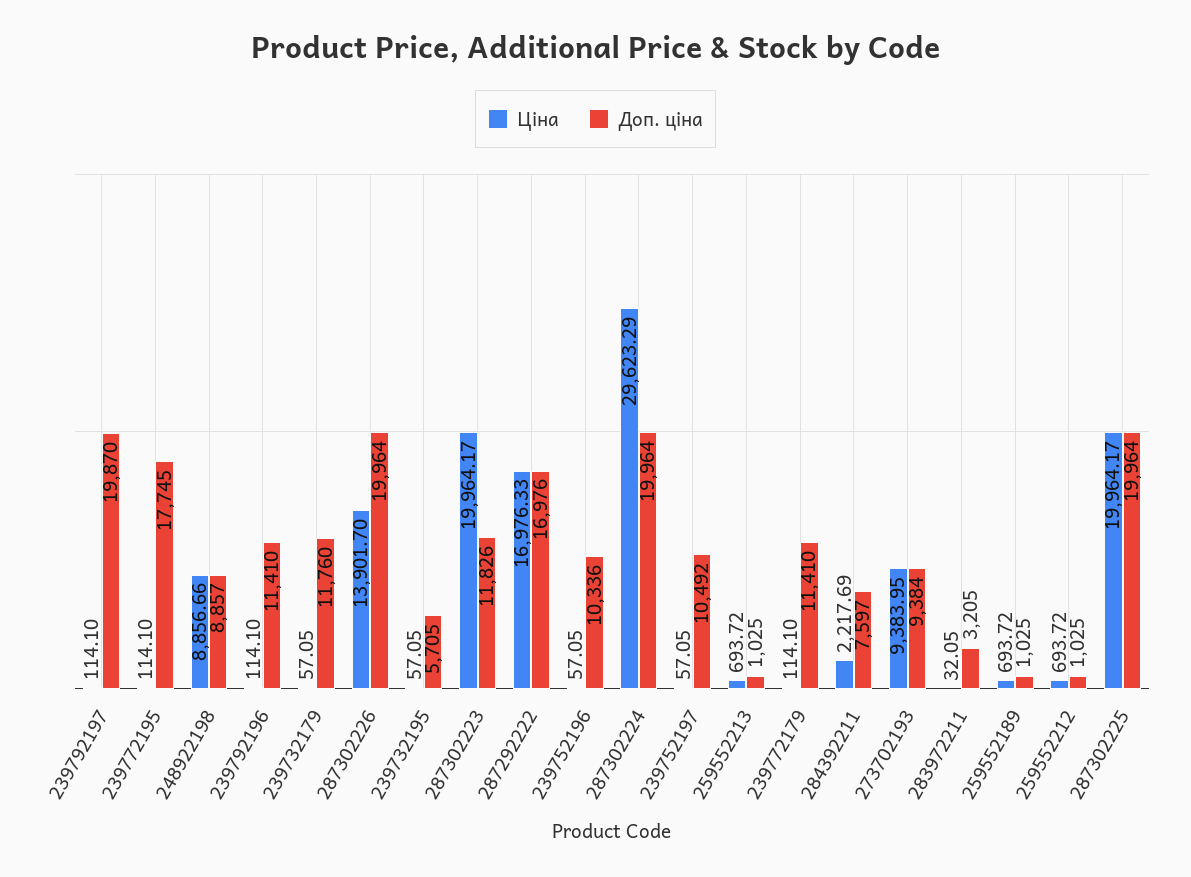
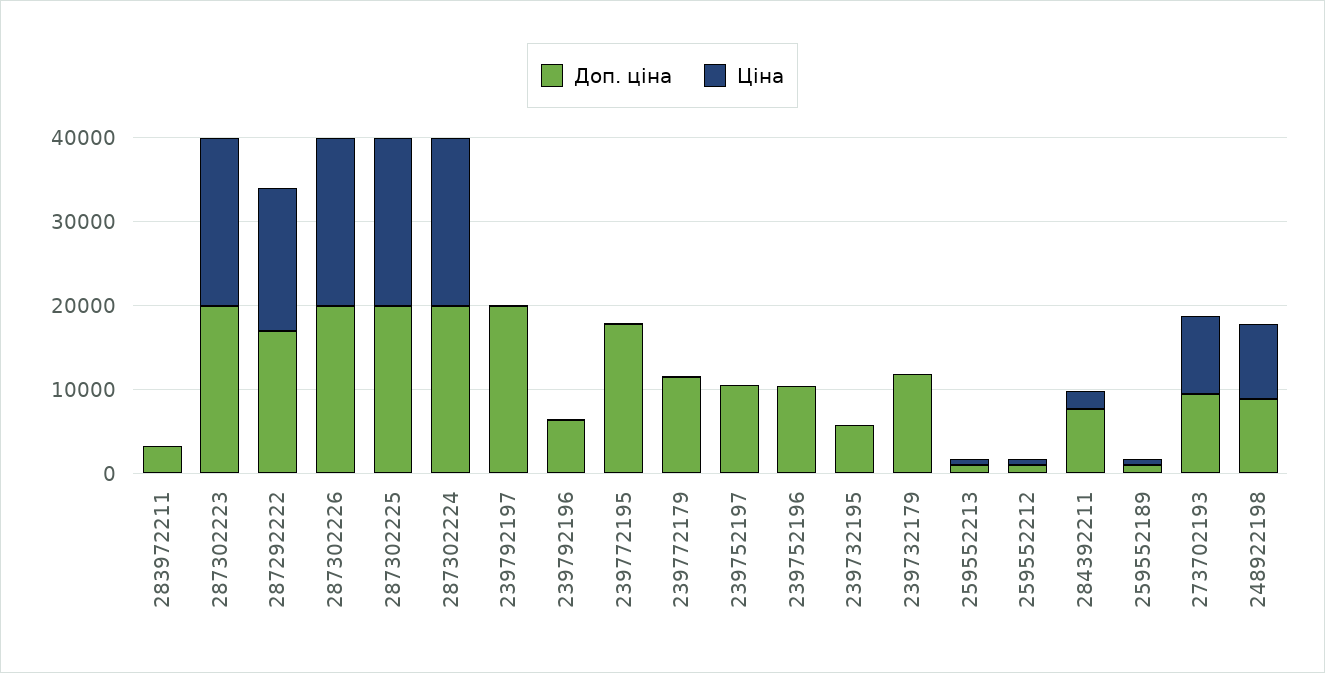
  {
    "Ціна": {
      "239792197": 114.1,
      "239772195": 114.1,
      "248922198": 8856.66,
      "239792196": 114.1,
      "239732179": 57.05,
-     "287302226": 13901.7,
+     "287302226": 20000,
      "239732195": 57.05,
      "287302223": 19964.17,
      "287292222": 16976.33,
      "239752196": 57.05,
-     "287302224": 29623.29,
+     "287302224": 20000,
      "239752197": 57.05,
      "259552213": 693.72,
      "239772179": 114.1,
      "284392211": 2217.69,
      "273702193": 9383.95,
      "283972211": 32.05,
      "259552189": 693.72,
      "259552212": 693.72,
      "287302225": 19964.17
    },
    "Доп. ціна": {
      "239792197": 19870,
      "239772195": 17745,
      "248922198": 8857,
-     "239792196": 11410,
+     "239792196": 6000,
      "239732179": 11760,
      "287302226": 19964,
      "239732195": 5705,
-     "287302223": 11826,
+     "287302223": 20000,
      "287292222": 16976,
      "239752196": 10336,
      "287302224": 19964,
      "239752197": 10492,
      "259552213": 1025,
      "239772179": 11410,
      "284392211": 7597,
      "273702193": 9384,
      "283972211": 3205,
      "259552189": 1025,
      "259552212": 1025,
      "287302225": 19964
    }
  }

